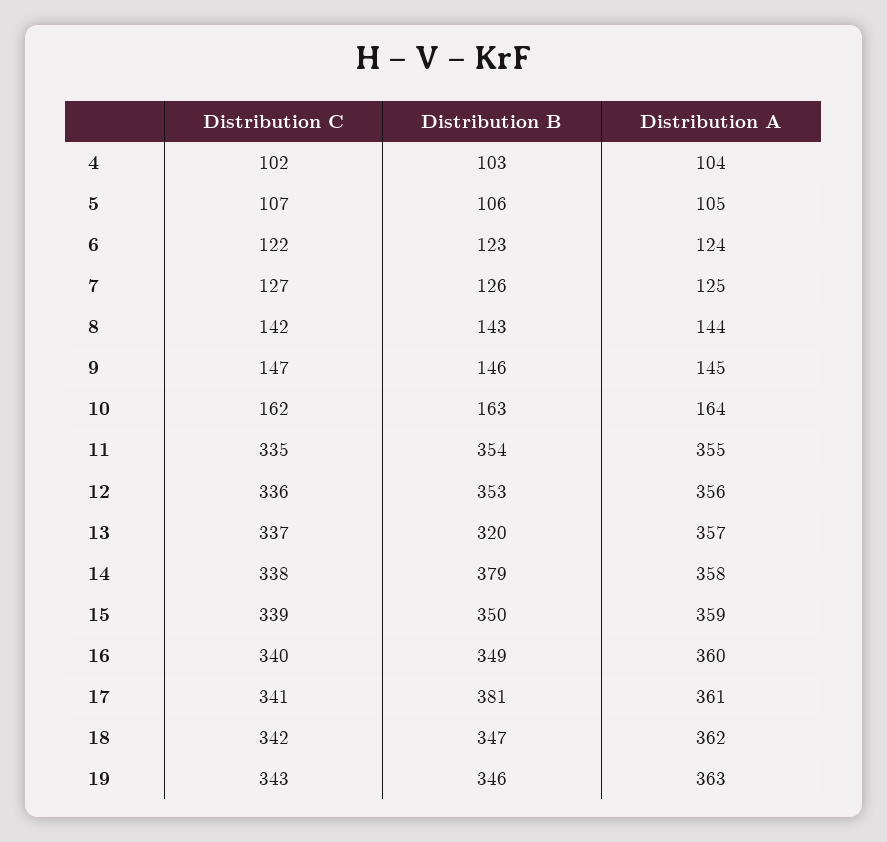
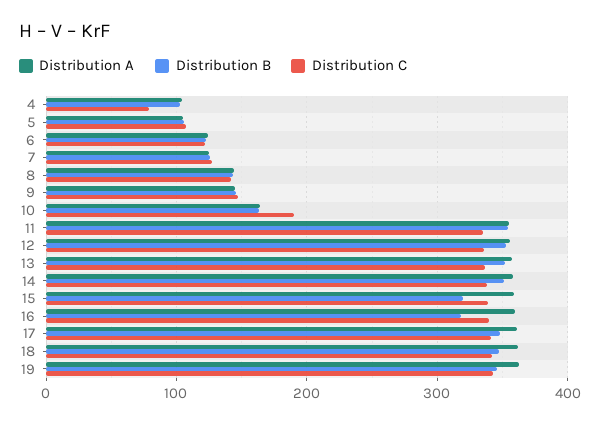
  {
    "Distribution C": {
-     "4": 102,
+     "4": 80,
      "5": 107,
      "6": 122,
      "7": 127,
      "8": 142,
      "9": 147,
-     "10": 162,
+     "10": 190,
      "11": 335,
      "12": 336,
      "13": 337,
      "14": 338,
      "15": 339,
      "16": 340,
      "17": 341,
      "18": 342,
      "19": 343
    },
    "Distribution B": {
      "4": 103,
      "5": 106,
      "6": 123,
      "7": 126,
      "8": 143,
      "9": 146,
      "10": 163,
      "11": 354,
      "12": 353,
-     "13": 320,
+     "13": 350,
-     "14": 379,
+     "14": 350,
-     "15": 350,
+     "15": 320,
-     "16": 349,
+     "16": 320,
-     "17": 381,
+     "17": 350,
      "18": 347,
      "19": 346
    },
    "Distribution A": {
      "4": 104,
      "5": 105,
      "6": 124,
      "7": 125,
      "8": 144,
      "9": 145,
      "10": 164,
      "11": 355,
      "12": 356,
      "13": 357,
      "14": 358,
      "15": 359,
      "16": 360,
      "17": 361,
      "18": 362,
      "19": 363
    }
  }

